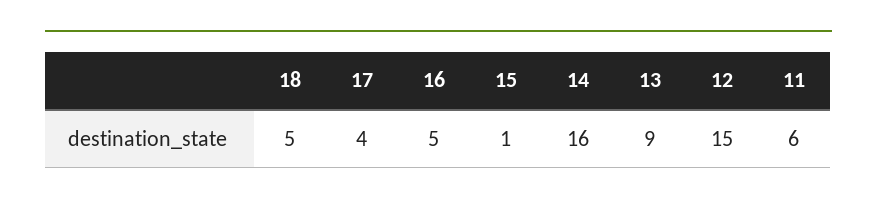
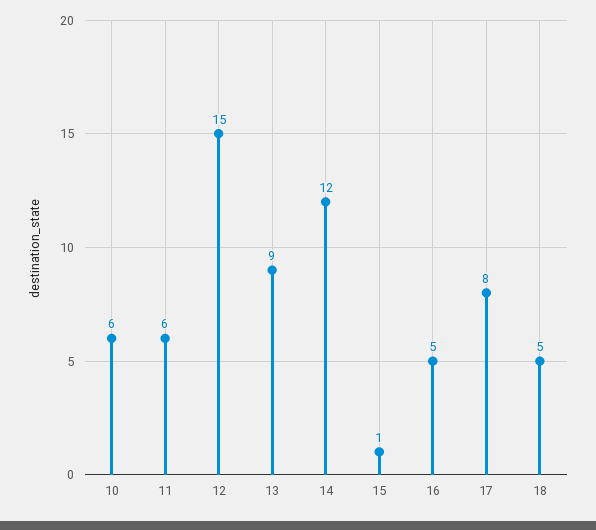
  {
    "18": 5,
-   "17": 4,
+   "17": 8,
    "16": 5,
    "15": 1,
-   "14": 16,
+   "14": 12,
    "13": 9,
    "12": 15,
-   "11": 6
+   "11": 6,
+   "10": 6
  }

